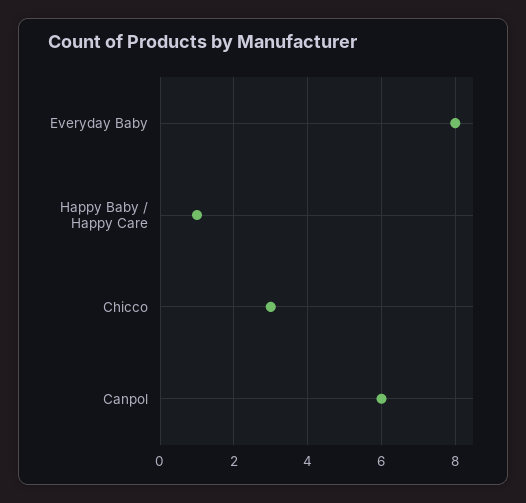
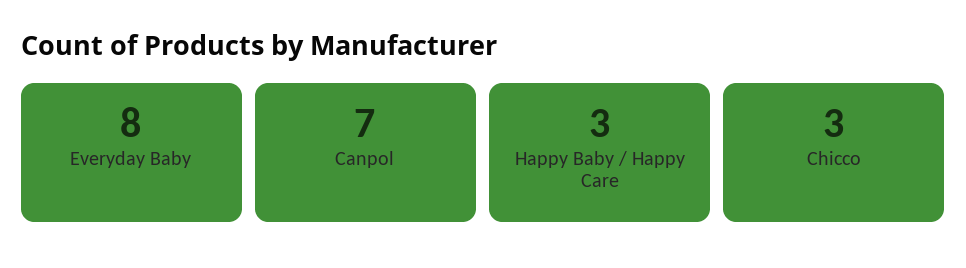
  {
    "Everyday Baby": 8,
-   "Happy Baby / Happy Care": 1,
+   "Happy Baby / Happy Care": 3,
    "Chicco": 3,
-   "Canpol": 6
+   "Canpol": 7
  }

